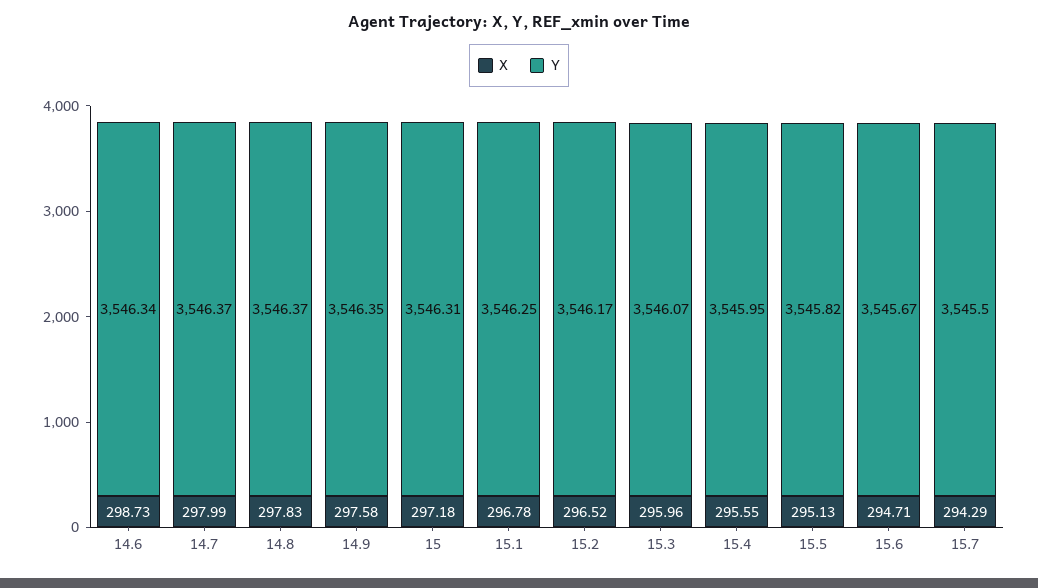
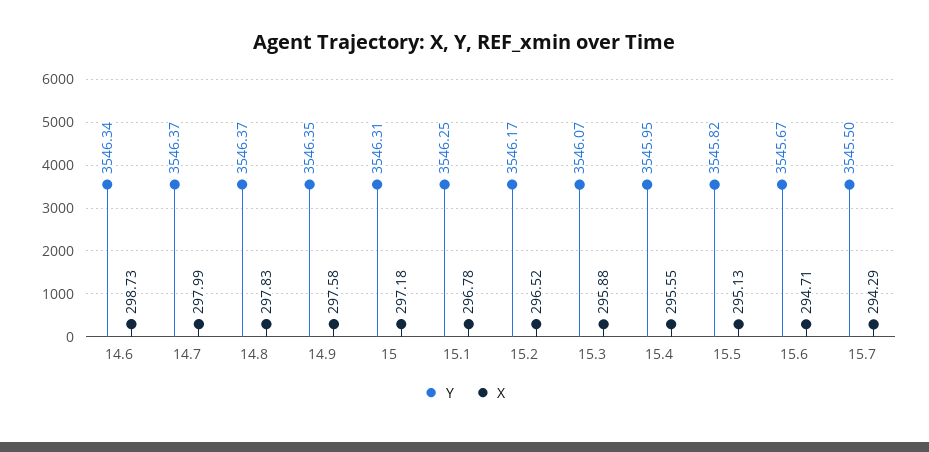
  {
    "X": {
      "14.6": 298.73,
      "14.7": 297.99,
      "14.8": 297.83,
      "14.9": 297.58,
      "15": 297.18,
      "15.1": 296.78,
      "15.2": 296.52,
-     "15.3": 295.96,
+     "15.3": 295.88,
      "15.4": 295.55,
      "15.5": 295.13,
      "15.6": 294.71,
      "15.7": 294.29
    },
    "Y": {
      "14.6": 3546.34,
      "14.7": 3546.37,
      "14.8": 3546.37,
      "14.9": 3546.35,
      "15": 3546.31,
      "15.1": 3546.25,
      "15.2": 3546.17,
      "15.3": 3546.07,
      "15.4": 3545.95,
      "15.5": 3545.82,
      "15.6": 3545.67,
      "15.7": 3545.5
    }
  }

